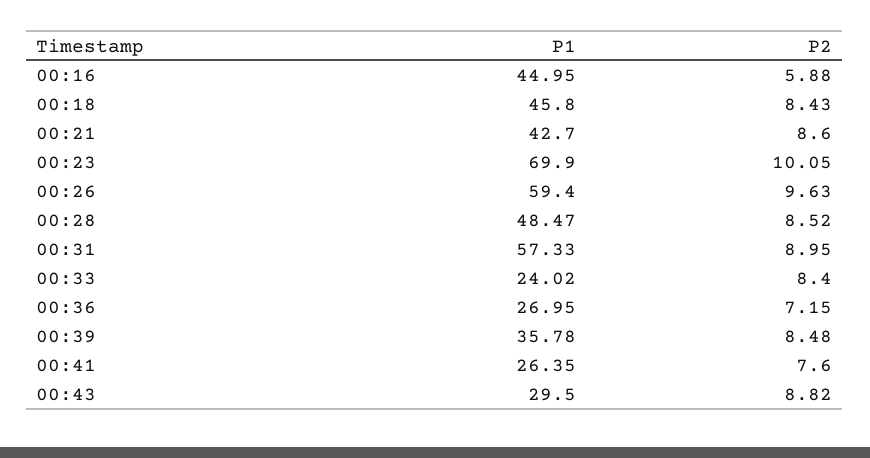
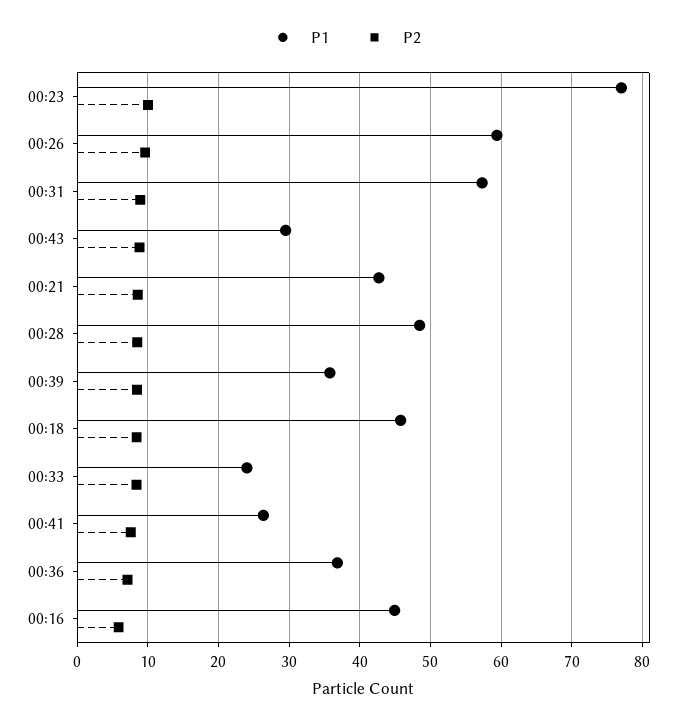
  {
    "P1": {
      "00:16": 44.95,
      "00:18": 45.8,
      "00:21": 42.7,
-     "00:23": 69.9,
+     "00:23": 77,
      "00:26": 59.4,
      "00:28": 48.47,
      "00:31": 57.33,
      "00:33": 24.02,
-     "00:36": 26.95,
+     "00:36": 37,
      "00:39": 35.78,
      "00:41": 26.35,
      "00:43": 29.5
    },
    "P2": {
      "00:16": 5.88,
      "00:18": 8.43,
      "00:21": 8.6,
      "00:23": 10.05,
      "00:26": 9.63,
      "00:28": 8.52,
      "00:31": 8.95,
      "00:33": 8.4,
      "00:36": 7.15,
      "00:39": 8.48,
      "00:41": 7.6,
      "00:43": 8.82
    }
  }

